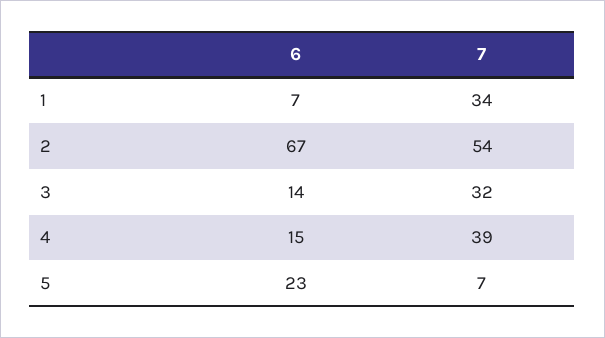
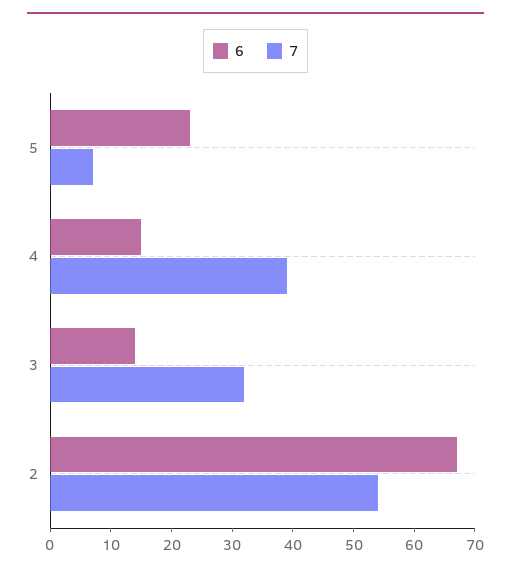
  {
    "6": {
-     "1": 7,
      "2": 67,
      "3": 14,
      "4": 15,
      "5": 23
    },
    "7": {
-     "1": 34,
      "2": 54,
      "3": 32,
      "4": 39,
      "5": 7
    }
  }

